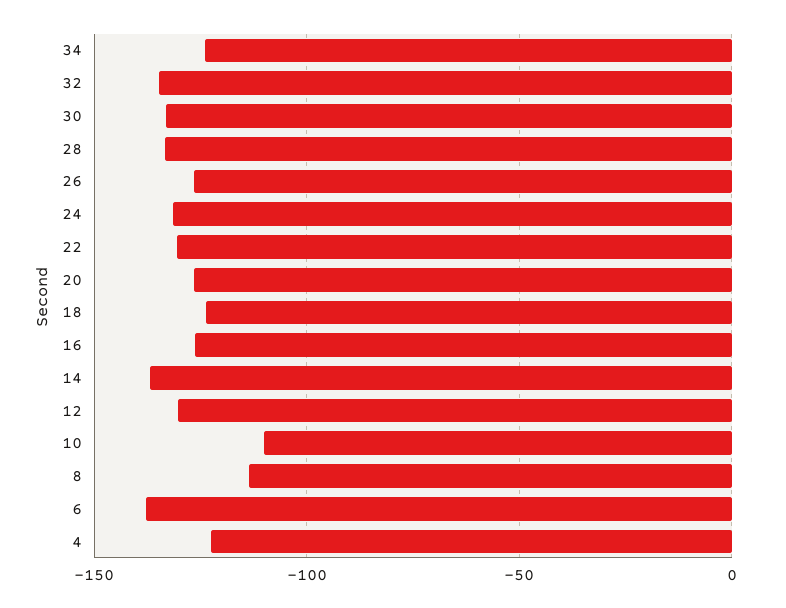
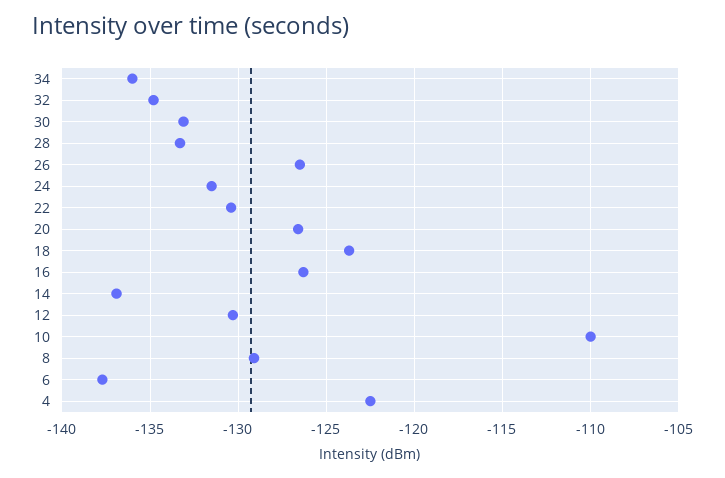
  {
-   "34": -125,
+   "34": -136,
    "32": -135,
    "30": -133,
    "28": -133.5,
    "26": -126.5,
    "24": -131.5,
    "22": -130.5,
    "20": -126.5,
    "18": -123.5,
    "16": -126.5,
    "14": -137,
    "12": -130.5,
    "10": -110,
-   "8": -115,
+   "8": -129,
    "6": -137.5,
    "4": -122.5
  }

